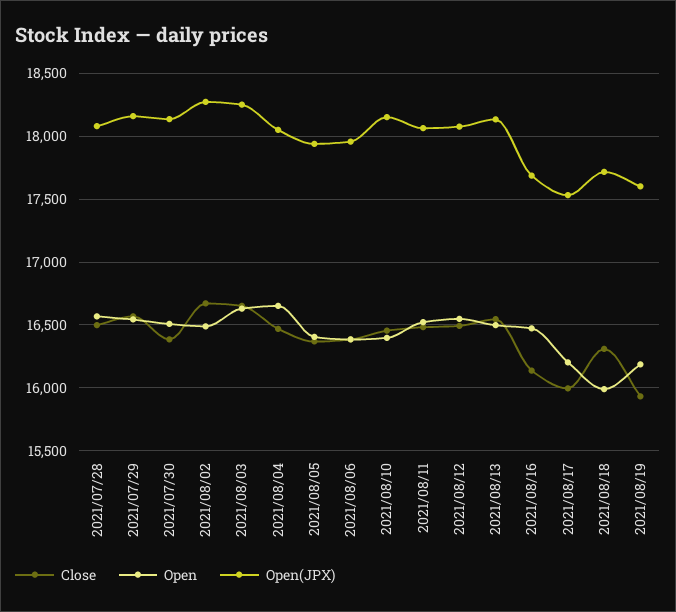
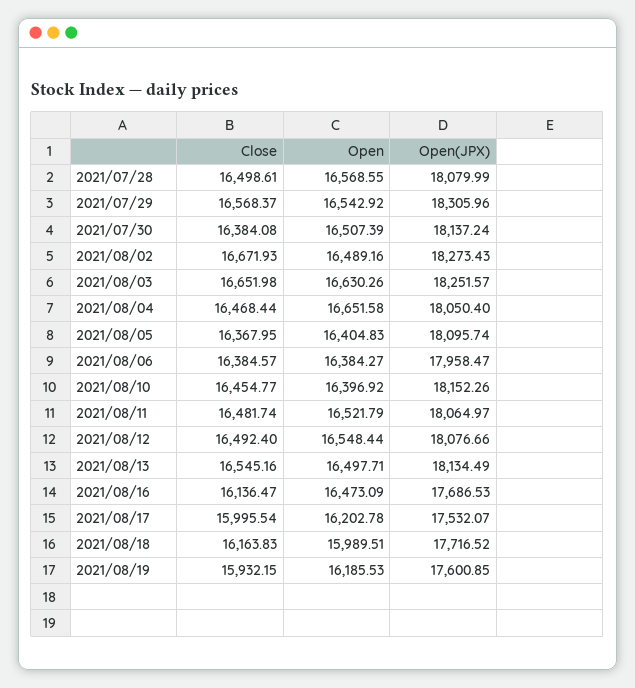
  {
    "Close": {
      "2021/07/28": 16498.61,
      "2021/07/29": 16568.37,
      "2021/07/30": 16384.08,
      "2021/08/02": 16671.93,
      "2021/08/03": 16651.98,
      "2021/08/04": 16468.44,
      "2021/08/05": 16367.95,
      "2021/08/06": 16384.57,
      "2021/08/10": 16454.77,
      "2021/08/11": 16481.74,
      "2021/08/12": 16492.4,
      "2021/08/13": 16545.16,
      "2021/08/16": 16136.47,
      "2021/08/17": 15995.54,
-     "2021/08/18": 16300,
+     "2021/08/18": 16163.83,
      "2021/08/19": 15932.15
    },
    "Open": {
      "2021/07/28": 16568.55,
      "2021/07/29": 16542.92,
      "2021/07/30": 16507.39,
      "2021/08/02": 16489.16,
      "2021/08/03": 16630.26,
      "2021/08/04": 16651.58,
      "2021/08/05": 16404.83,
      "2021/08/06": 16384.27,
      "2021/08/10": 16396.92,
      "2021/08/11": 16521.79,
      "2021/08/12": 16548.44,
      "2021/08/13": 16497.71,
      "2021/08/16": 16473.09,
      "2021/08/17": 16202.78,
      "2021/08/18": 15989.51,
      "2021/08/19": 16185.53
    },
    "Open(JPX)": {
      "2021/07/28": 18079.99,
-     "2021/07/29": 18150,
+     "2021/07/29": 18305.96,
      "2021/07/30": 18137.24,
      "2021/08/02": 18273.43,
      "2021/08/03": 18251.57,
      "2021/08/04": 18050.4,
-     "2021/08/05": 17950,
+     "2021/08/05": 18095.74,
      "2021/08/06": 17958.47,
      "2021/08/10": 18152.26,
      "2021/08/11": 18064.97,
      "2021/08/12": 18076.66,
      "2021/08/13": 18134.49,
      "2021/08/16": 17686.53,
      "2021/08/17": 17532.07,
      "2021/08/18": 17716.52,
      "2021/08/19": 17600.85
    }
  }

